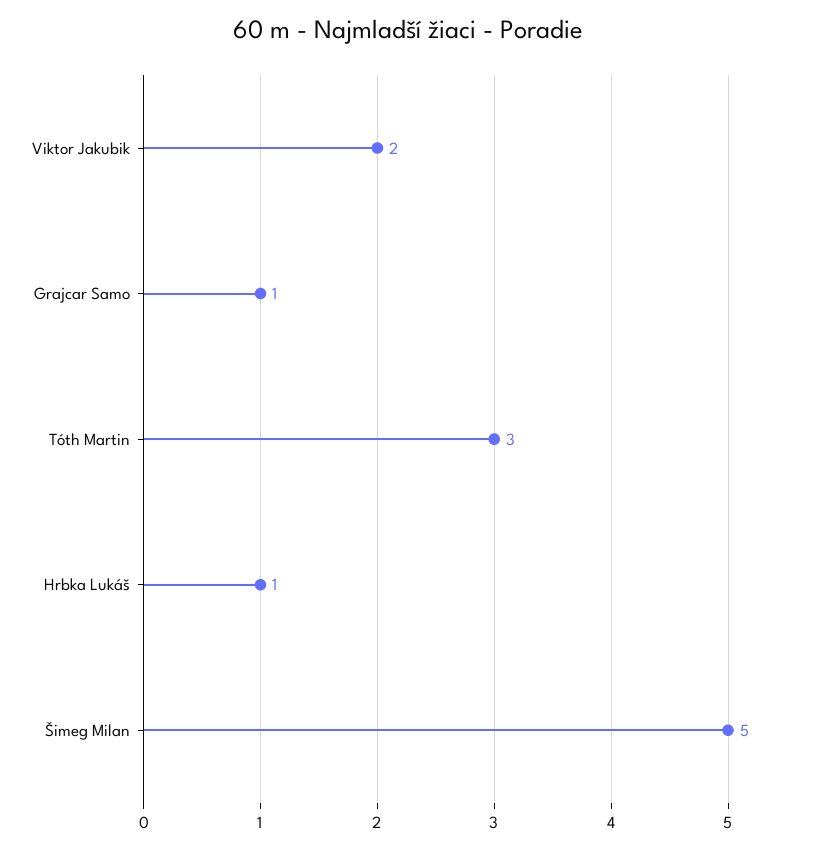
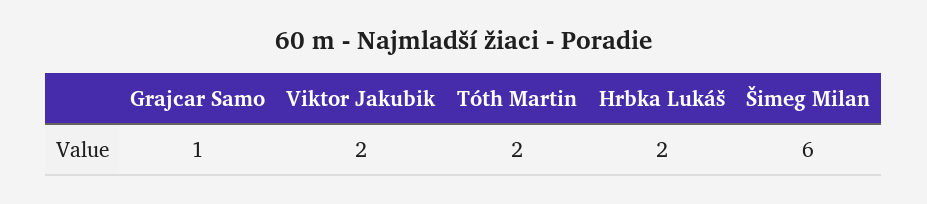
  {
    "Viktor Jakubik": 2,
    "Grajcar Samo": 1,
-   "Tóth Martin": 3,
+   "Tóth Martin": 2,
-   "Hrbka Lukáš": 1,
+   "Hrbka Lukáš": 2,
-   "Šimeg Milan": 5
+   "Šimeg Milan": 6
  }

